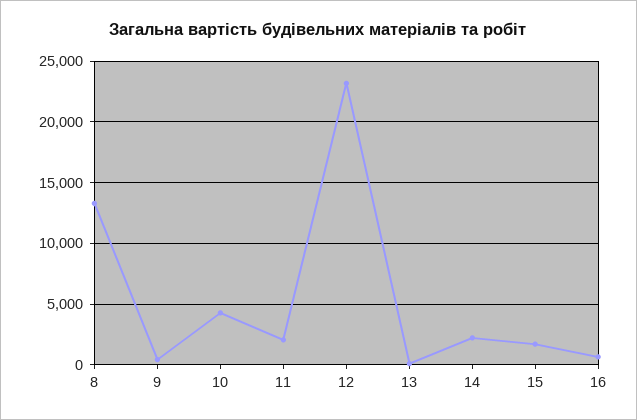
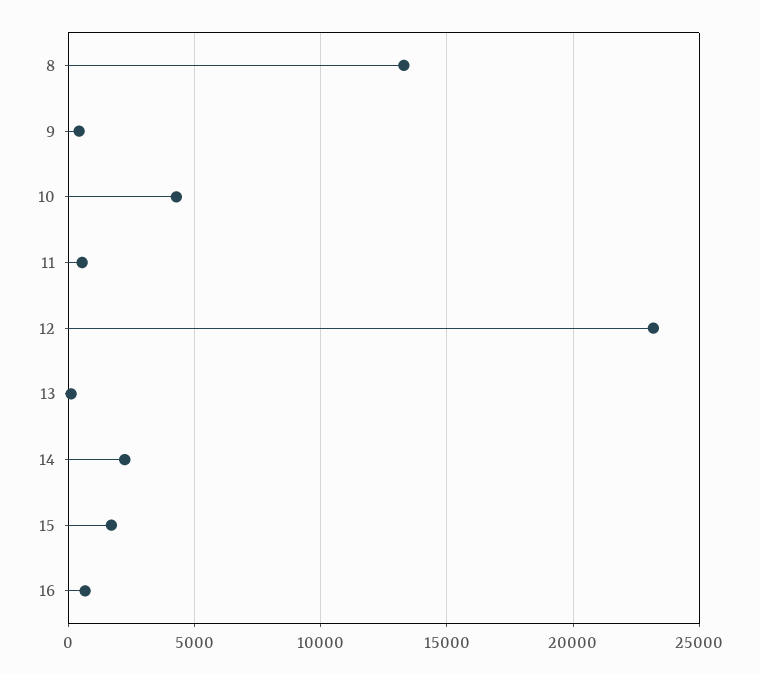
  {
    "8": 13500,
    "9": 500,
    "10": 4500,
-   "11": 2000,
+   "11": 500,
    "12": 23000,
    "13": 0,
    "14": 2000,
    "15": 1500,
    "16": 500
  }

